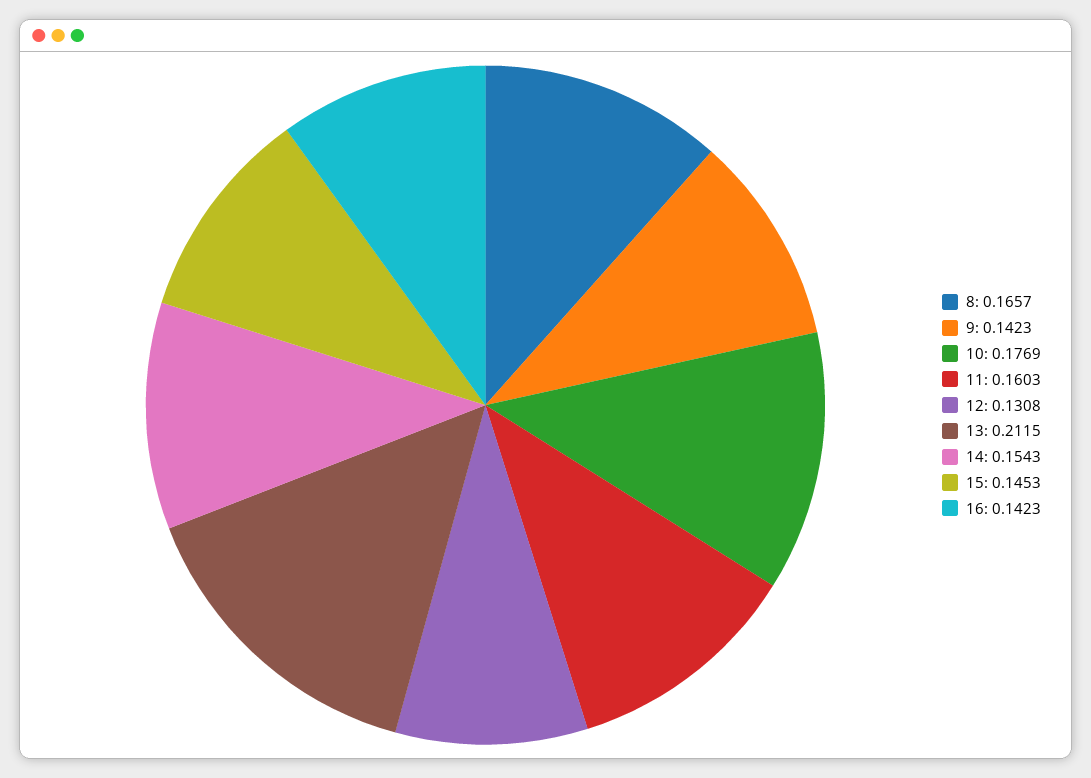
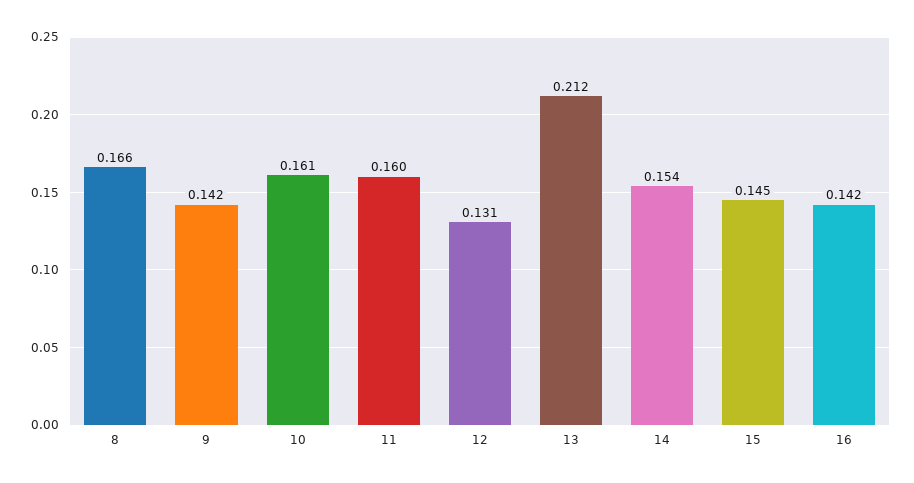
  {
    "8": 0.1657,
    "9": 0.1423,
-   "10": 0.1769,
+   "10": 0.161,
    "11": 0.1603,
    "12": 0.1308,
    "13": 0.2115,
    "14": 0.1543,
    "15": 0.1453,
    "16": 0.1423
  }

